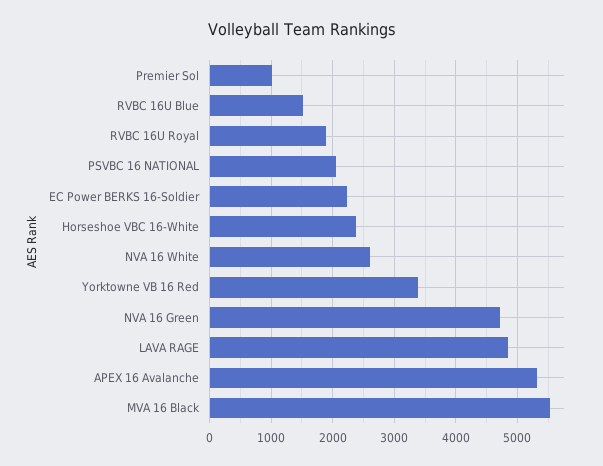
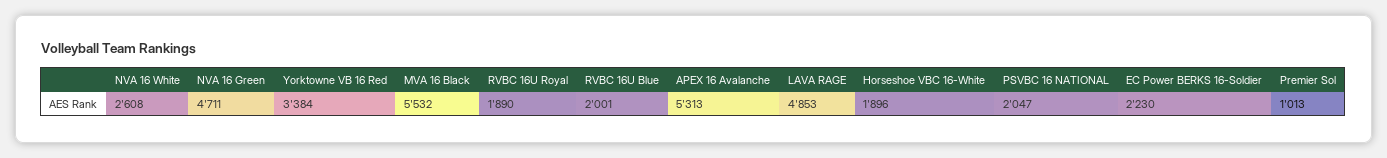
  {
    "Premier Sol": 1013,
-   "RVBC 16U Blue": 1500,
+   "RVBC 16U Blue": 2001,
    "RVBC 16U Royal": 1890,
    "PSVBC 16 NATIONAL": 2047,
    "EC Power BERKS 16-Soldier": 2230,
-   "Horseshoe VBC 16-White": 2400,
+   "Horseshoe VBC 16-White": 1896,
    "NVA 16 White": 2608,
    "Yorktowne VB 16 Red": 3384,
    "NVA 16 Green": 4711,
    "LAVA RAGE": 4853,
    "APEX 16 Avalanche": 5313,
    "MVA 16 Black": 5532
  }

